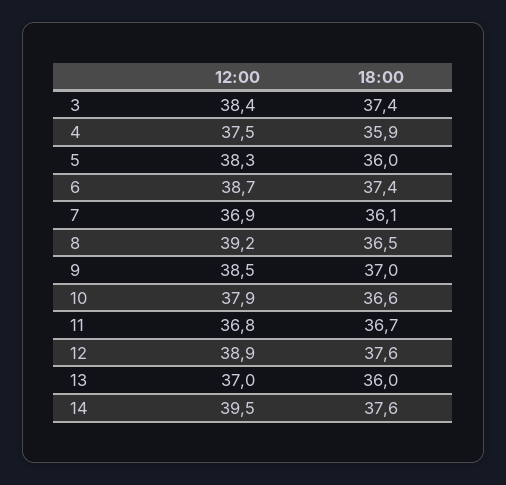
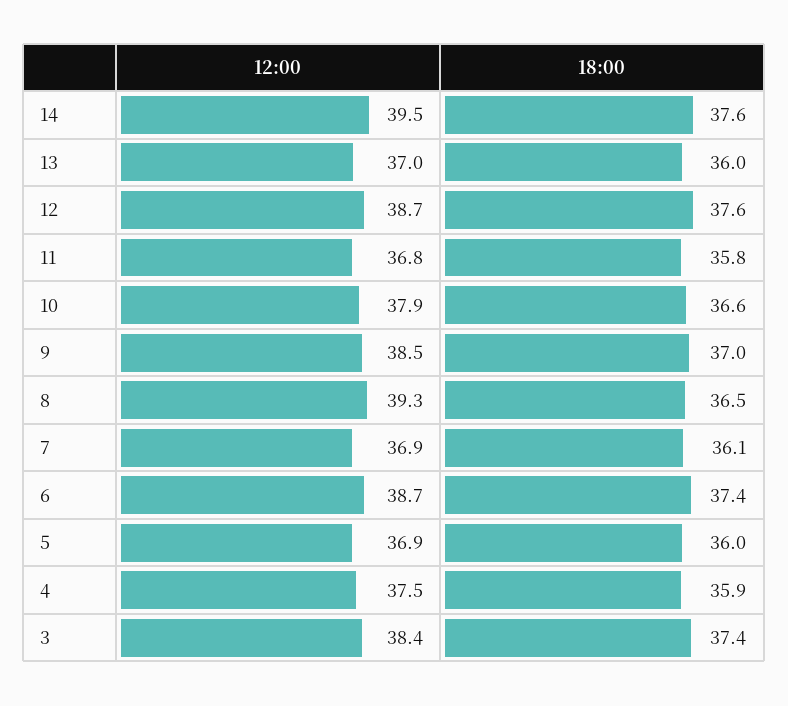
  {
    "12:00": {
      "3": 38.4,
      "4": 37.5,
-     "5": 38.3,
+     "5": 36.9,
      "6": 38.7,
      "7": 36.9,
-     "8": 39.2,
+     "8": 39.3,
      "9": 38.5,
      "10": 37.9,
      "11": 36.8,
-     "12": 38.9,
+     "12": 38.7,
      "13": 37,
      "14": 39.5
    },
    "18:00": {
      "3": 37.4,
      "4": 35.9,
      "5": 36,
      "6": 37.4,
      "7": 36.1,
      "8": 36.5,
      "9": 37,
      "10": 36.6,
-     "11": 36.7,
+     "11": 35.8,
      "12": 37.6,
      "13": 36,
      "14": 37.6
    }
  }

